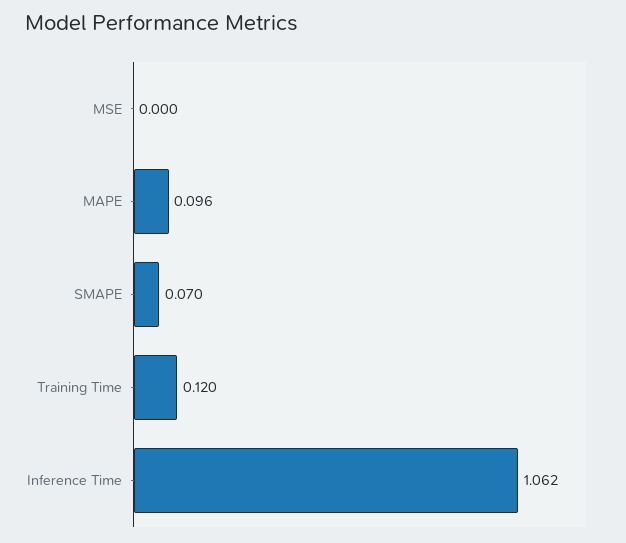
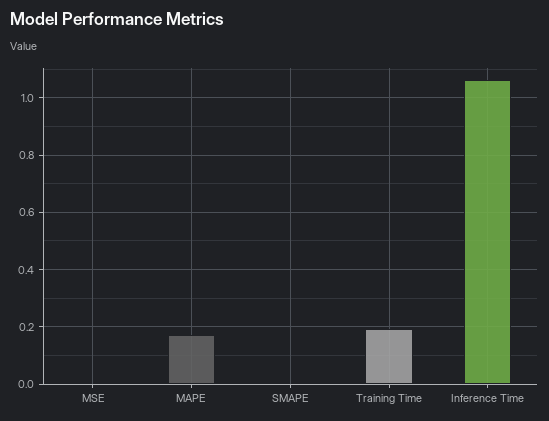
  {
    "MSE": 0,
-   "MAPE": 0.096,
+   "MAPE": 0.175,
-   "SMAPE": 0.07,
+   "SMAPE": 0,
-   "Training Time": 0.12,
+   "Training Time": 0.2,
    "Inference Time": 1.062
  }

